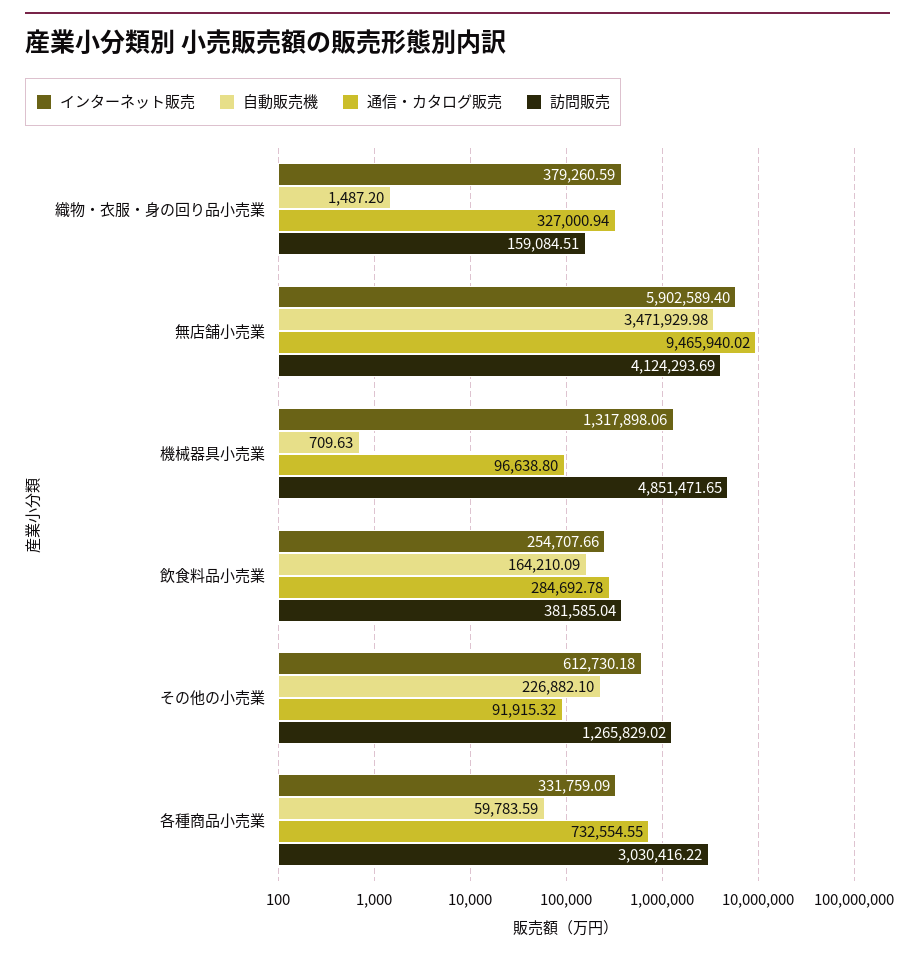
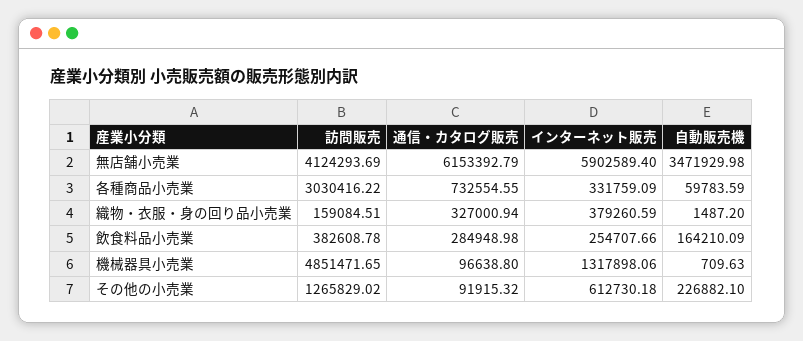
  {
    "インターネット販売": {
      "織物・衣服・身の回り品小売業": 379260.59,
      "無店舗小売業": 5902589.4,
      "機械器具小売業": 1317898.06,
      "飲食料品小売業": 254707.66,
      "その他の小売業": 612730.18,
      "各種商品小売業": 331759.09
    },
    "自動販売機": {
      "織物・衣服・身の回り品小売業": 1487.2,
      "無店舗小売業": 3471929.98,
      "機械器具小売業": 709.63,
      "飲食料品小売業": 164210.09,
      "その他の小売業": 226882.1,
      "各種商品小売業": 59783.59
    },
    "通信・カタログ販売": {
      "織物・衣服・身の回り品小売業": 327000.94,
-     "無店舗小売業": 9465940.02,
+     "無店舗小売業": 6153392.79,
      "機械器具小売業": 96638.8,
-     "飲食料品小売業": 284692.78,
+     "飲食料品小売業": 284948.98,
      "その他の小売業": 91915.32,
      "各種商品小売業": 732554.55
    },
    "訪問販売": {
      "織物・衣服・身の回り品小売業": 159084.51,
      "無店舗小売業": 4124293.69,
      "機械器具小売業": 4851471.65,
-     "飲食料品小売業": 381585.04,
+     "飲食料品小売業": 382608.78,
      "その他の小売業": 1265829.02,
      "各種商品小売業": 3030416.22
    }
  }

